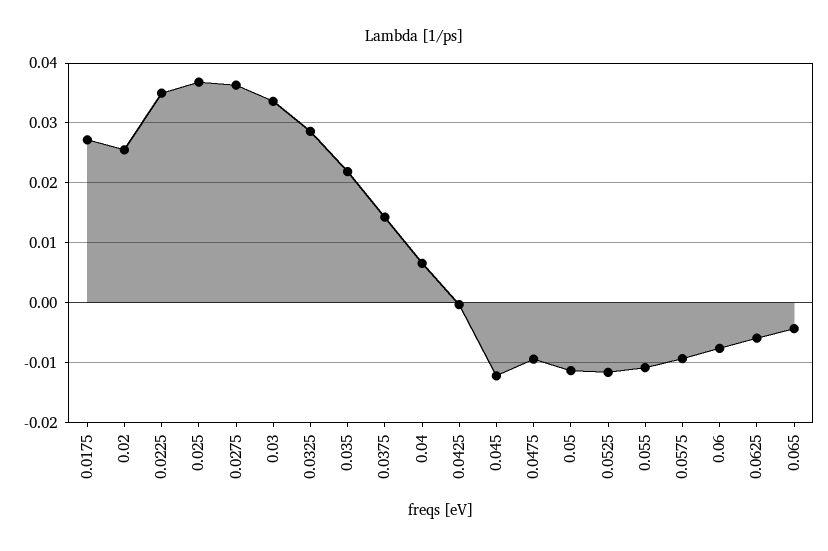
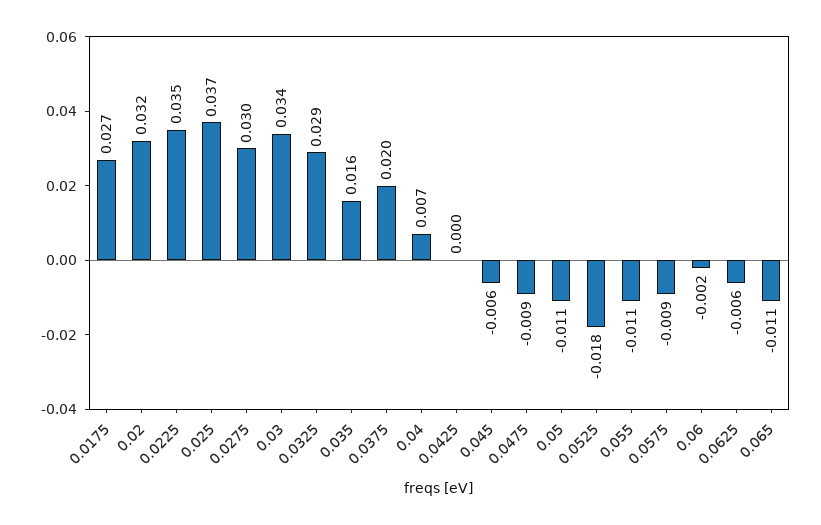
  {
    "0.0175": 0.027,
-   "0.02": 0.026,
+   "0.02": 0.032,
    "0.0225": 0.035,
    "0.025": 0.037,
-   "0.0275": 0.036,
+   "0.0275": 0.03,
    "0.03": 0.034,
    "0.0325": 0.029,
-   "0.035": 0.022,
+   "0.035": 0.016,
-   "0.0375": 0.014,
+   "0.0375": 0.02,
    "0.04": 0.007,
    "0.0425": 0,
-   "0.045": -0.012,
+   "0.045": -0.006,
    "0.0475": -0.009,
    "0.05": -0.011,
-   "0.0525": -0.012,
+   "0.0525": -0.018,
    "0.055": -0.011,
    "0.0575": -0.009,
-   "0.06": -0.008,
+   "0.06": -0.002,
    "0.0625": -0.006,
-   "0.065": -0.004
+   "0.065": -0.011
  }

